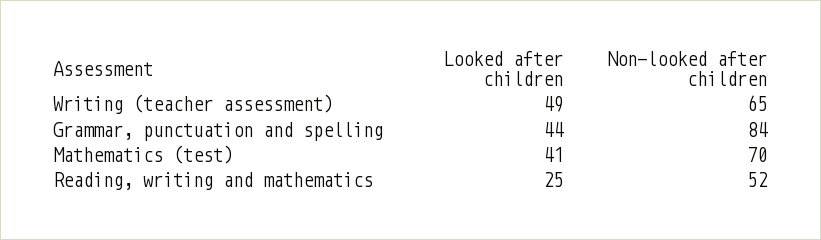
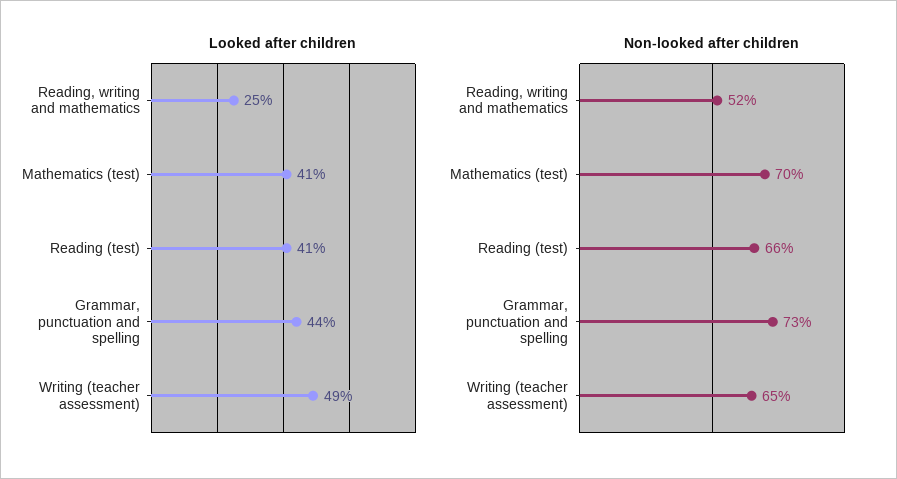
  {
    "Looked after children": {
      "Writing (teacher assessment)": 49,
      "Grammar, punctuation and spelling": 44,
      "Mathematics (test)": 41,
-     "Reading, writing and mathematics": 25
+     "Reading, writing and mathematics": 25,
+     "Reading (test)": 41
    },
    "Non-looked after children": {
      "Writing (teacher assessment)": 65,
-     "Grammar, punctuation and spelling": 84,
+     "Grammar, punctuation and spelling": 73,
      "Mathematics (test)": 70,
-     "Reading, writing and mathematics": 52
+     "Reading, writing and mathematics": 52,
+     "Reading (test)": 66
    }
  }

